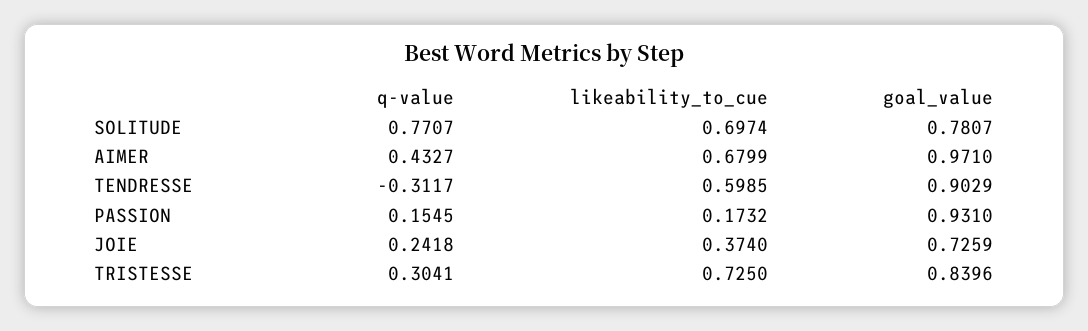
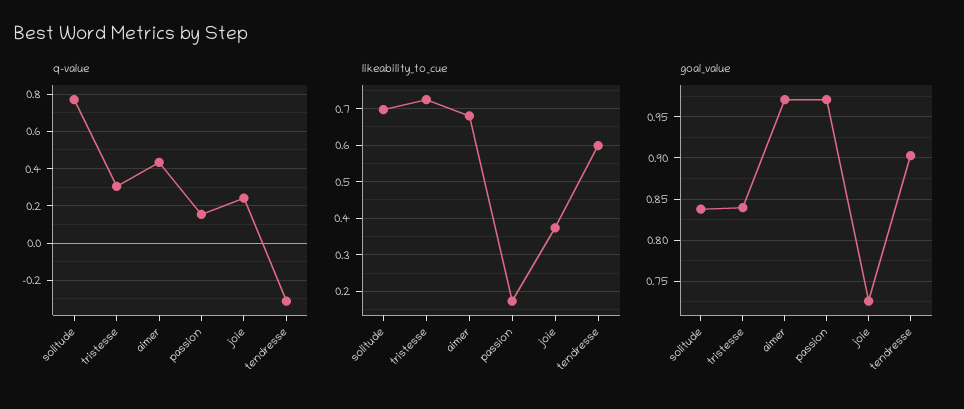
  {
    "q-value": {
      "SOLITUDE": 0.7707,
      "AIMER": 0.4327,
      "TENDRESSE": -0.3117,
      "PASSION": 0.1545,
      "JOIE": 0.2418,
      "TRISTESSE": 0.3041
    },
    "likeability_to_cue": {
      "SOLITUDE": 0.6974,
      "AIMER": 0.6799,
      "TENDRESSE": 0.5985,
      "PASSION": 0.1732,
      "JOIE": 0.374,
      "TRISTESSE": 0.725
    },
    "goal_value": {
-     "SOLITUDE": 0.7807,
+     "SOLITUDE": 0.84,
      "AIMER": 0.971,
      "TENDRESSE": 0.9029,
-     "PASSION": 0.931,
+     "PASSION": 0.97,
      "JOIE": 0.7259,
      "TRISTESSE": 0.8396
    }
  }

